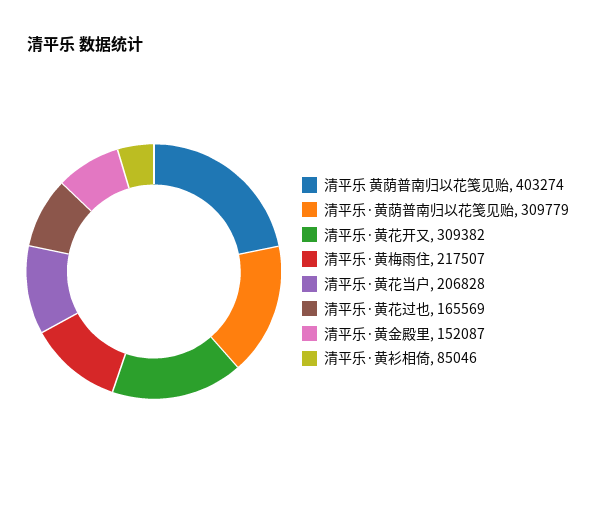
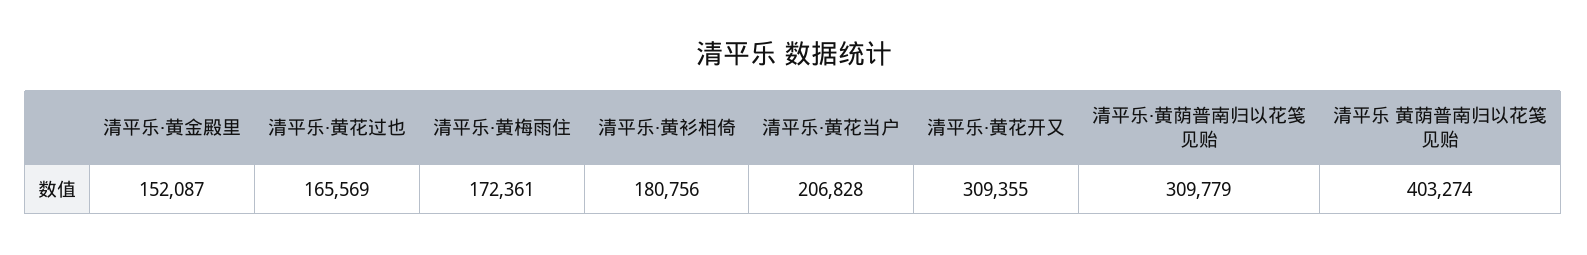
  {
    "清平乐 黄荫普南归以花笺见贻": 403274,
    "清平乐·黄荫普南归以花笺见贻": 309779,
-   "清平乐·黄花开又": 309382,
+   "清平乐·黄花开又": 309355,
-   "清平乐·黄梅雨住": 217507,
+   "清平乐·黄梅雨住": 172361,
    "清平乐·黄花当户": 206828,
    "清平乐·黄花过也": 165569,
    "清平乐·黄金殿里": 152087,
-   "清平乐·黄衫相倚": 85046
+   "清平乐·黄衫相倚": 180756
  }

